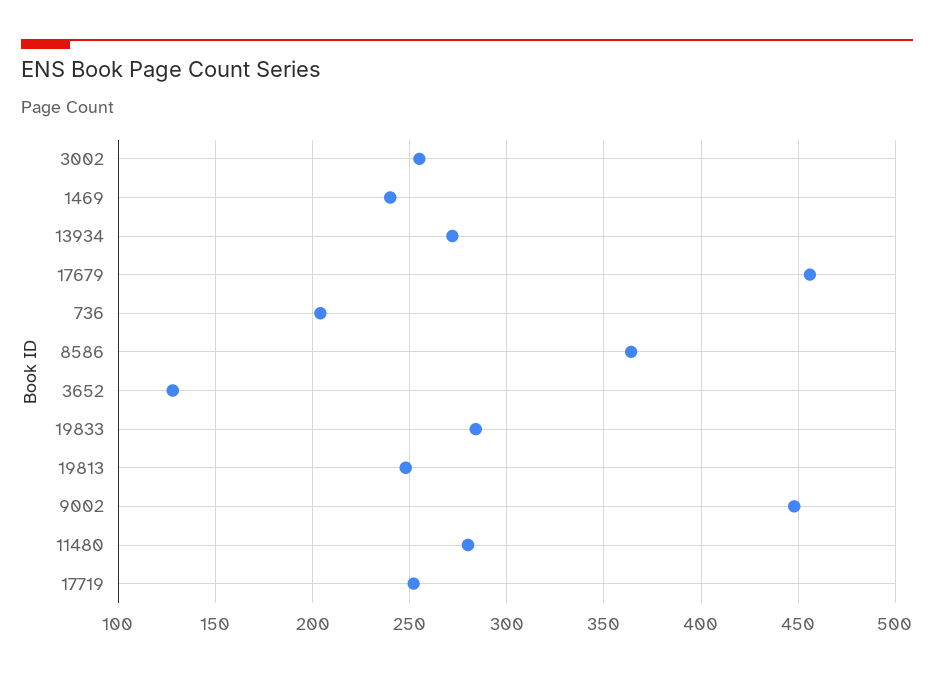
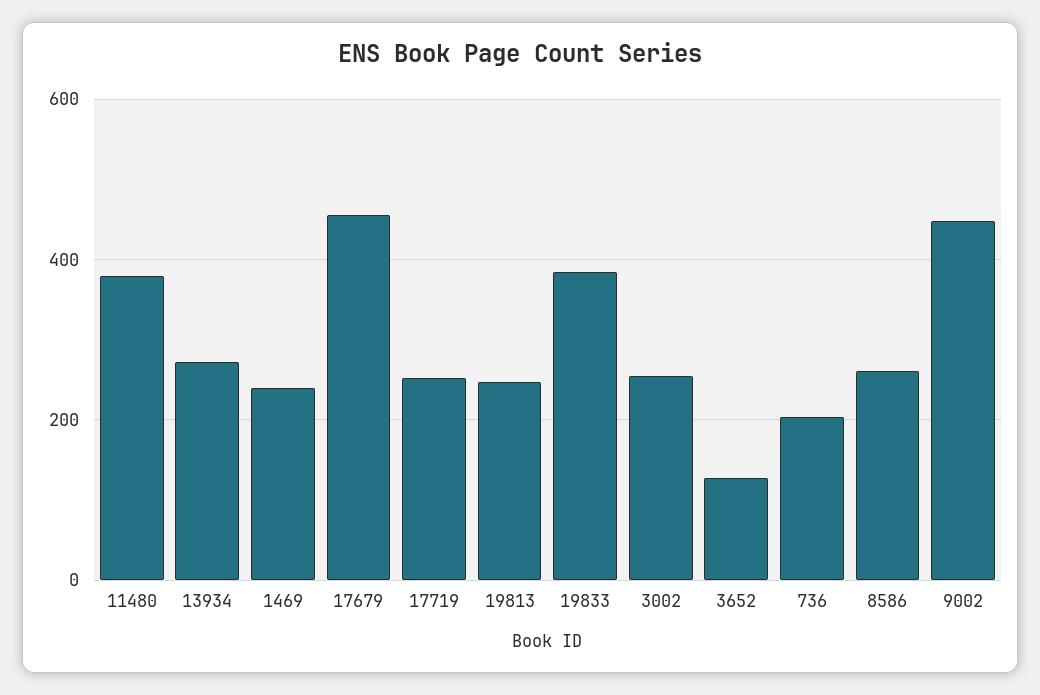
  {
    "3002": 255,
    "1469": 240,
    "13934": 270,
    "17679": 455,
    "736": 205,
-   "8586": 365,
+   "8586": 260,
    "3652": 130,
-   "19833": 285,
+   "19833": 380,
    "19813": 250,
    "9002": 450,
-   "11480": 280,
+   "11480": 380,
    "17719": 250
  }

